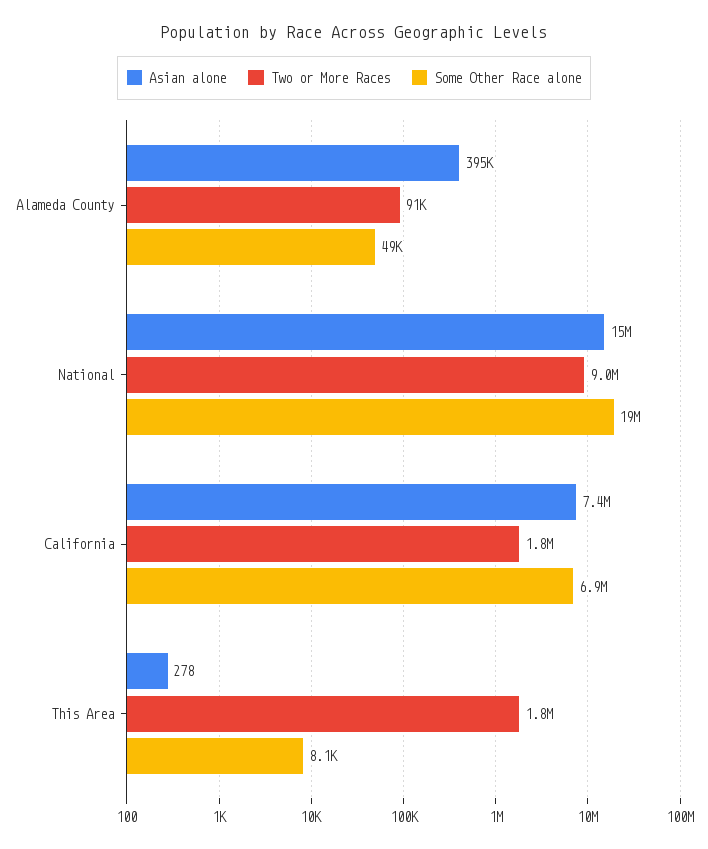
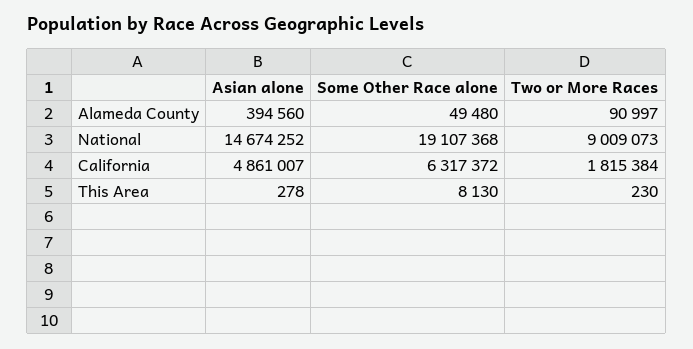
  {
    "Asian alone": {
      "Alameda County": 394560,
      "National": 14674252,
-     "California": 7400000,
+     "California": 4861007,
      "This Area": 278
    },
    "Two or More Races": {
      "Alameda County": 90997,
      "National": 9009073,
      "California": 1815384,
-     "This Area": 1800000
+     "This Area": 230
    },
    "Some Other Race alone": {
      "Alameda County": 49480,
      "National": 19107368,
-     "California": 6900000,
+     "California": 6317372,
      "This Area": 8130
    }
  }

